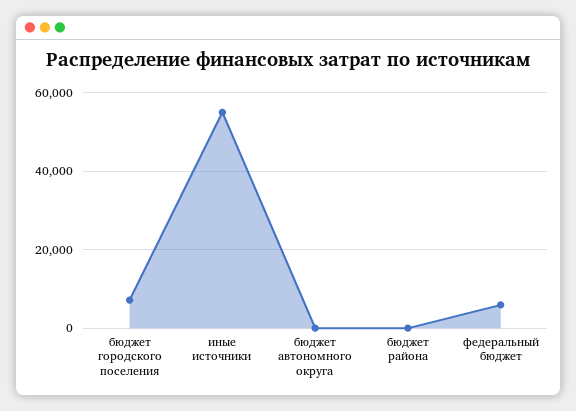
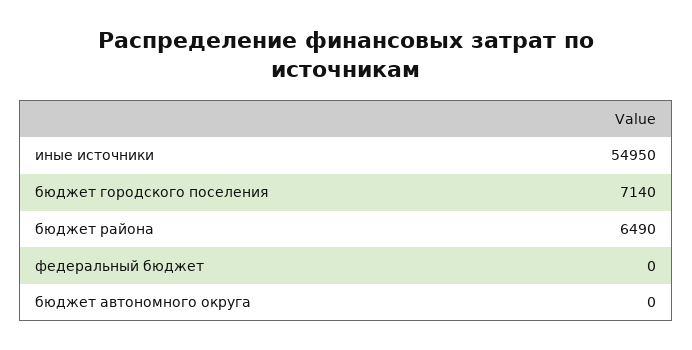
  {
    "бюджет городского поселения": 7140,
    "иные источники": 54950,
    "бюджет автономного округа": 0,
-   "бюджет района": 0,
+   "бюджет района": 6490,
-   "федеральный бюджет": 6000
+   "федеральный бюджет": 0
  }

